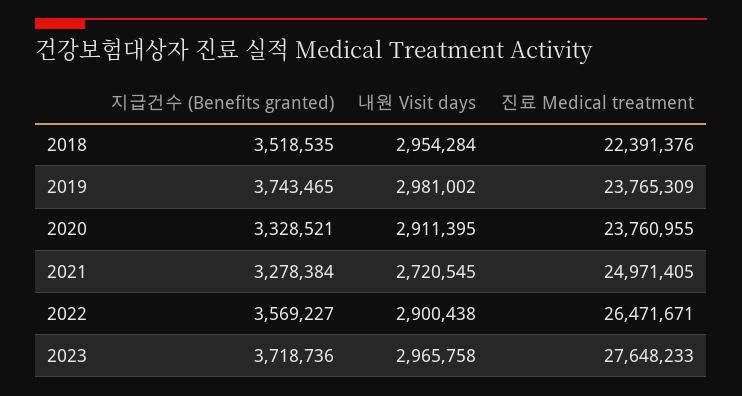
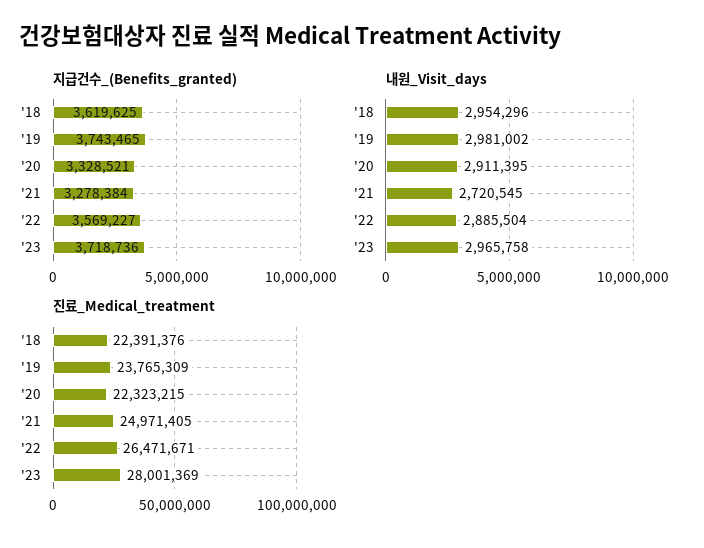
  {
    "지급건수 (Benefits granted)": {
-     "2018": 3518535,
+     "2018": 3619625,
      "2019": 3743465,
      "2020": 3328521,
      "2021": 3278384,
      "2022": 3569227,
      "2023": 3718736
    },
    "내원 Visit days": {
-     "2018": 2954284,
+     "2018": 2954296,
      "2019": 2981002,
      "2020": 2911395,
      "2021": 2720545,
-     "2022": 2900438,
+     "2022": 2885504,
      "2023": 2965758
    },
    "진료 Medical treatment": {
      "2018": 22391376,
      "2019": 23765309,
-     "2020": 23760955,
+     "2020": 22323215,
      "2021": 24971405,
      "2022": 26471671,
-     "2023": 27648233
+     "2023": 28001369
    }
  }

